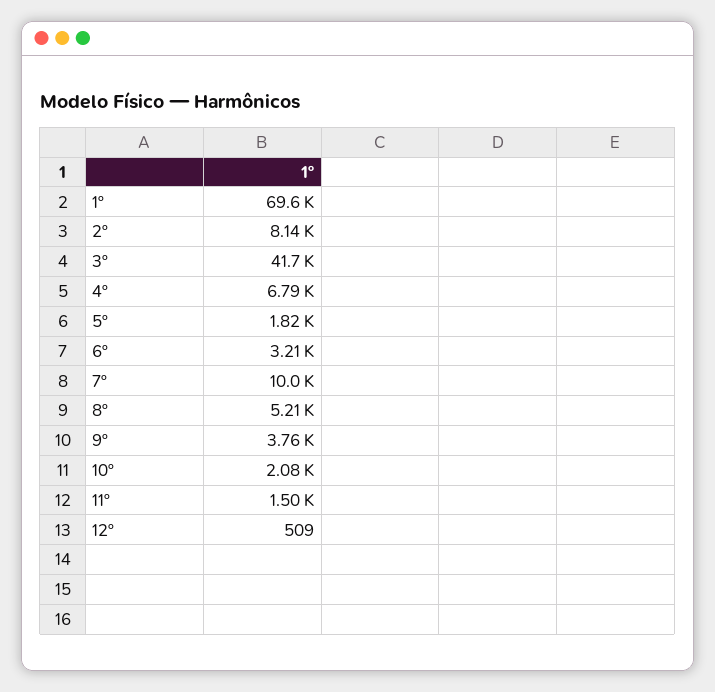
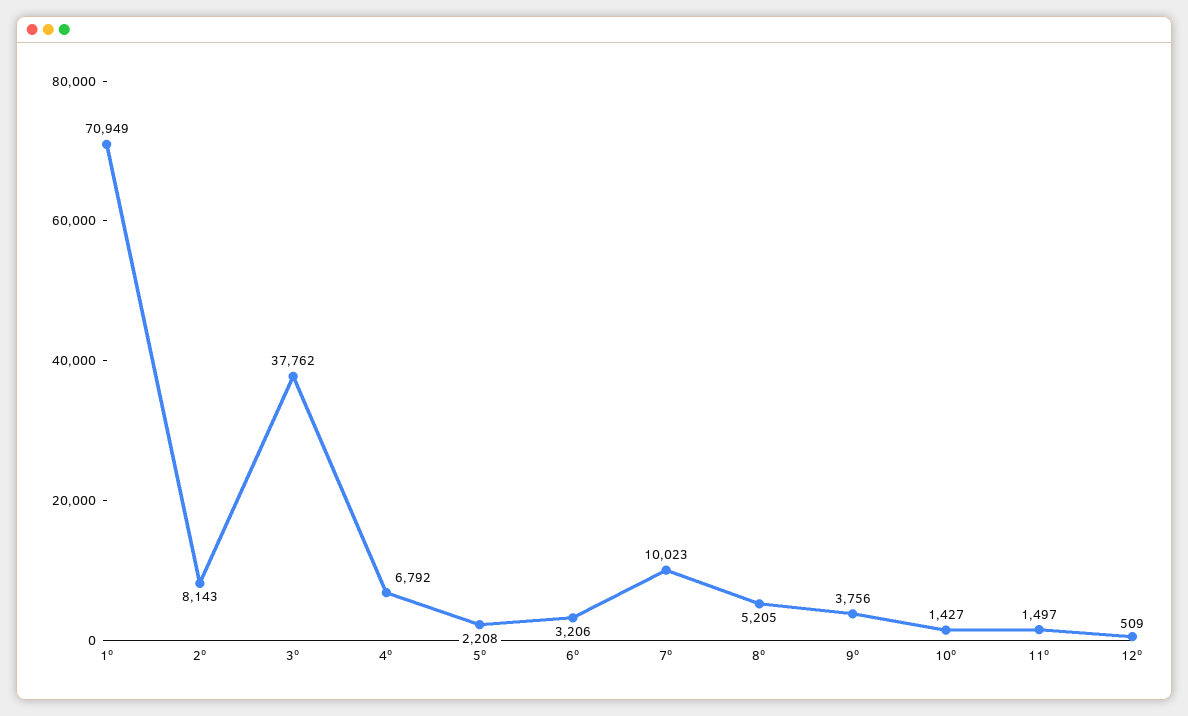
  {
-   "1º": 69600,
+   "1º": 70949,
    "2º": 8143,
-   "3º": 41700,
+   "3º": 37762,
    "4º": 6792,
-   "5º": 1820,
+   "5º": 2208,
    "6º": 3206,
    "7º": 10023,
    "8º": 5205,
    "9º": 3756,
-   "10º": 2080,
+   "10º": 1427,
    "11º": 1497,
    "12º": 509
  }

